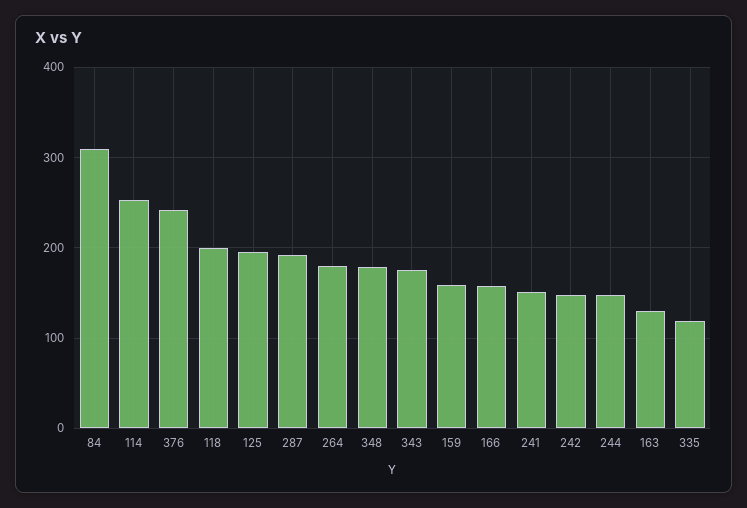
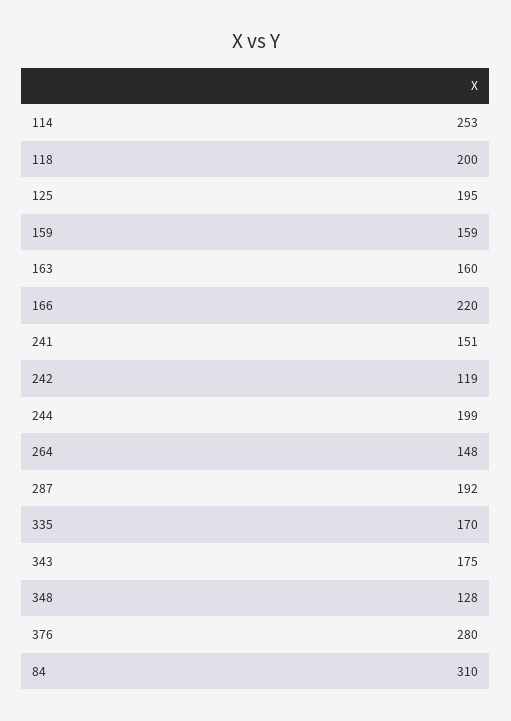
  {
    "84": 310,
    "114": 253,
-   "376": 240,
+   "376": 280,
    "118": 200,
    "125": 195,
    "287": 192,
-   "264": 180,
+   "264": 148,
-   "348": 180,
+   "348": 128,
    "343": 175,
    "159": 159,
-   "166": 160,
+   "166": 220,
    "241": 151,
-   "242": 150,
+   "242": 119,
-   "244": 150,
+   "244": 199,
-   "163": 130,
+   "163": 160,
-   "335": 120
+   "335": 170
  }

